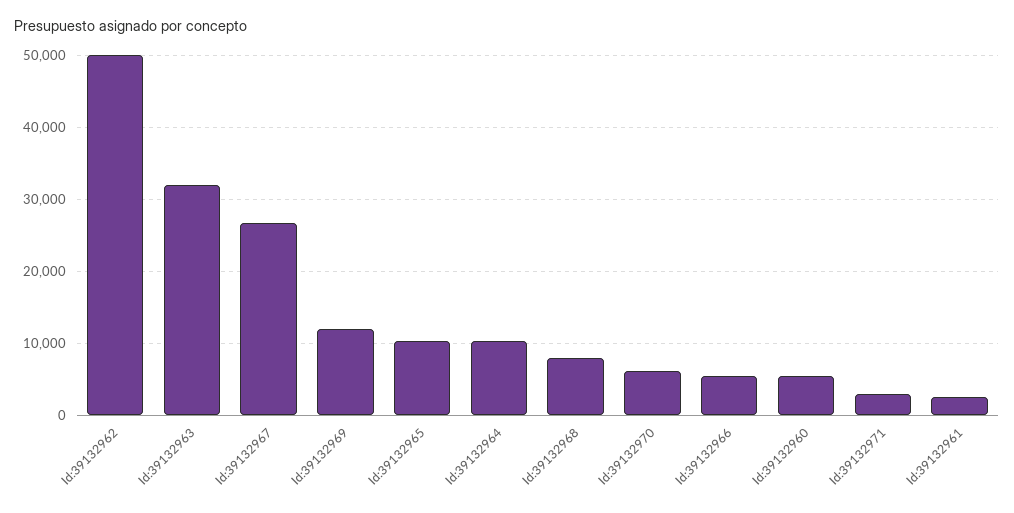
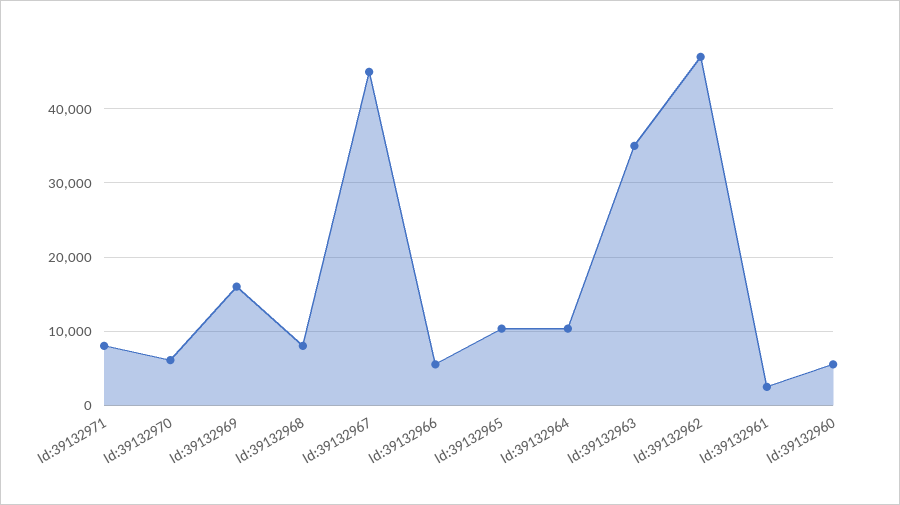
  {
-   "Id:39132962": 50000,
+   "Id:39132962": 47000,
-   "Id:39132963": 32000,
+   "Id:39132963": 35000,
-   "Id:39132967": 27000,
+   "Id:39132967": 45000,
-   "Id:39132969": 12000,
+   "Id:39132969": 16000,
    "Id:39132965": 10000,
    "Id:39132964": 10000,
    "Id:39132968": 8000,
    "Id:39132970": 6000,
    "Id:39132966": 6000,
    "Id:39132960": 6000,
-   "Id:39132971": 3000,
+   "Id:39132971": 8000,
    "Id:39132961": 2000
  }

